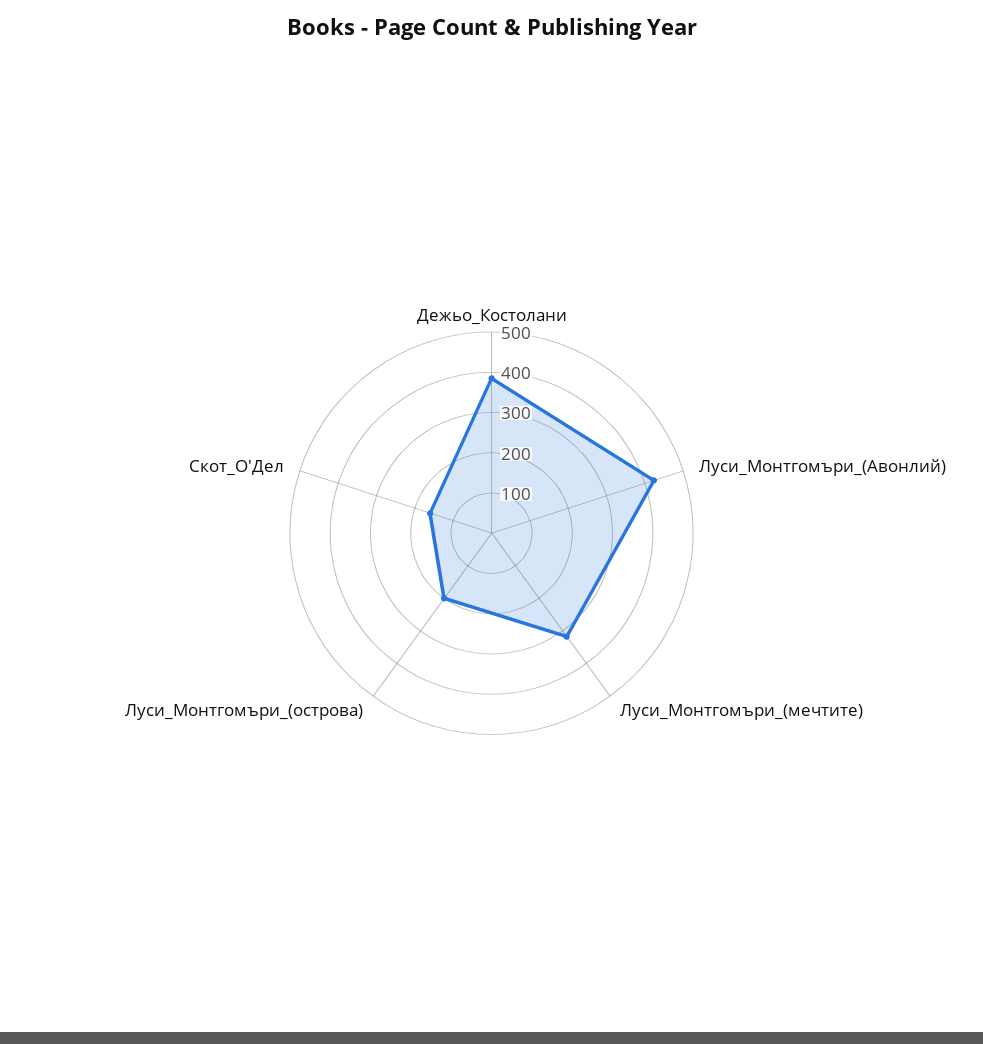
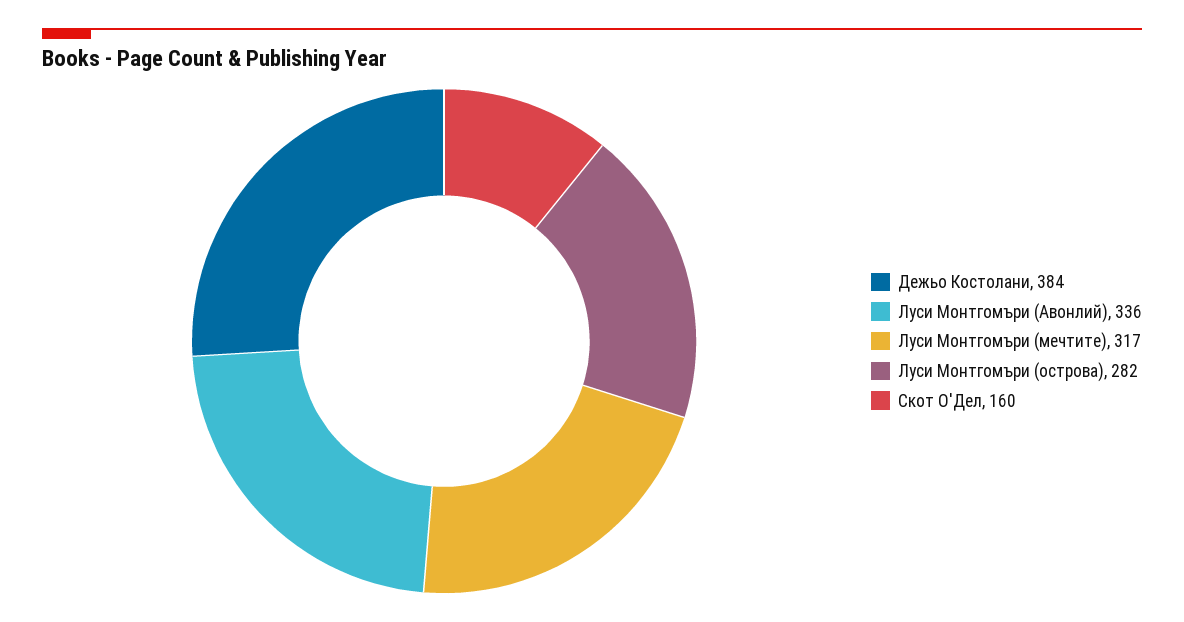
  {
    "Дежьо_Костолани": 384,
-   "Луси_Монтгомъри_(Авонлий)": 420,
+   "Луси_Монтгомъри_(Авонлий)": 336,
    "Луси_Монтгомъри_(мечтите)": 317,
-   "Луси_Монтгомъри_(острова)": 200,
+   "Луси_Монтгомъри_(острова)": 282,
    "Скот_О'Дел": 160
  }

